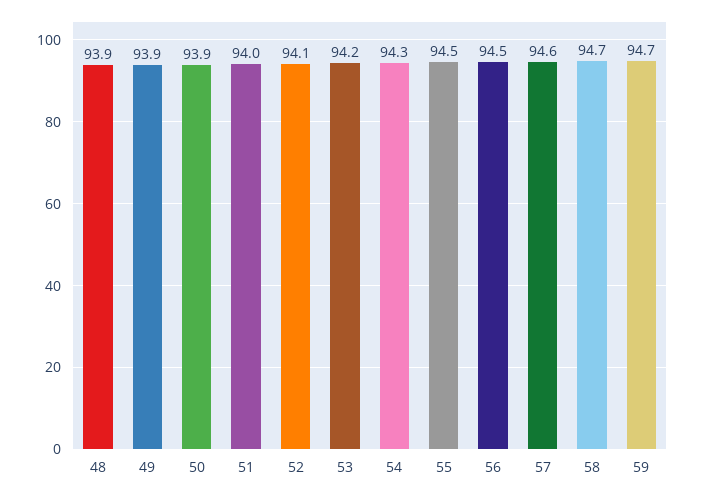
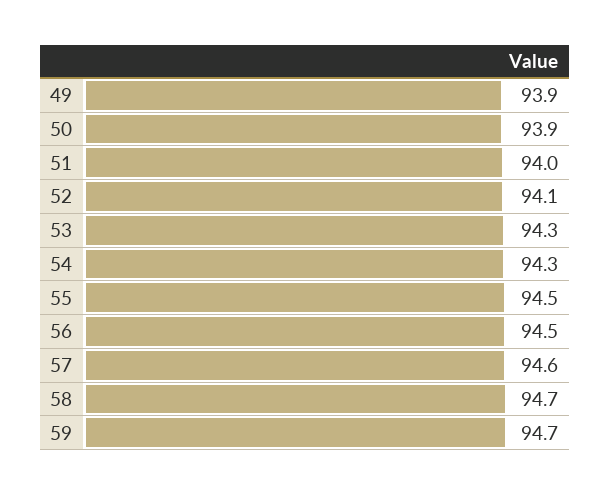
  {
-   "48": 93.9,
    "49": 93.9,
    "50": 93.9,
    "51": 94,
    "52": 94.1,
-   "53": 94.2,
+   "53": 94.3,
    "54": 94.3,
    "55": 94.5,
    "56": 94.5,
    "57": 94.6,
    "58": 94.7,
    "59": 94.7
  }

